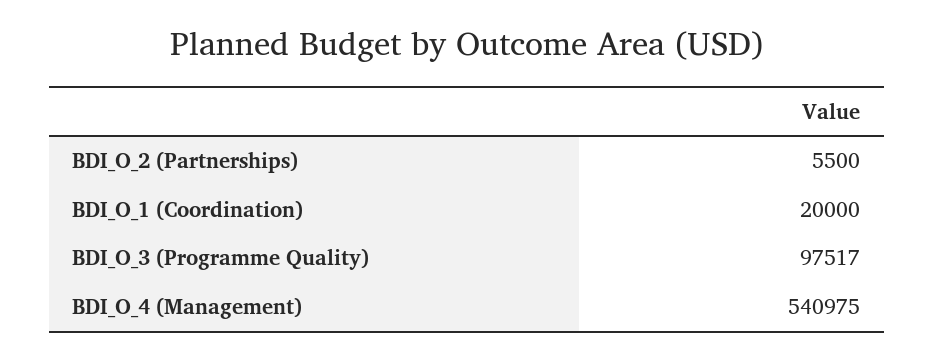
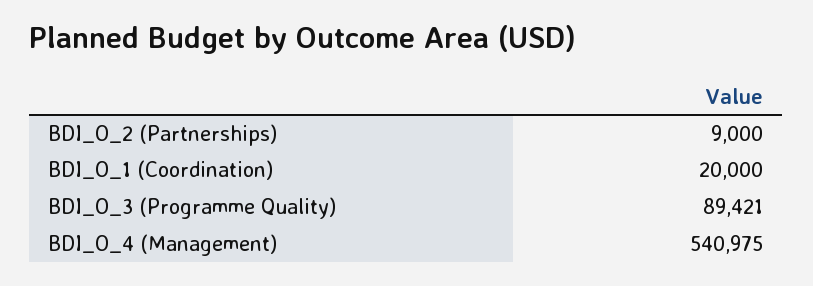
  {
-   "BDI_O_2 (Partnerships)": 5500,
+   "BDI_O_2 (Partnerships)": 9000,
    "BDI_O_1 (Coordination)": 20000,
-   "BDI_O_3 (Programme Quality)": 97517,
+   "BDI_O_3 (Programme Quality)": 89421,
    "BDI_O_4 (Management)": 540975
  }

